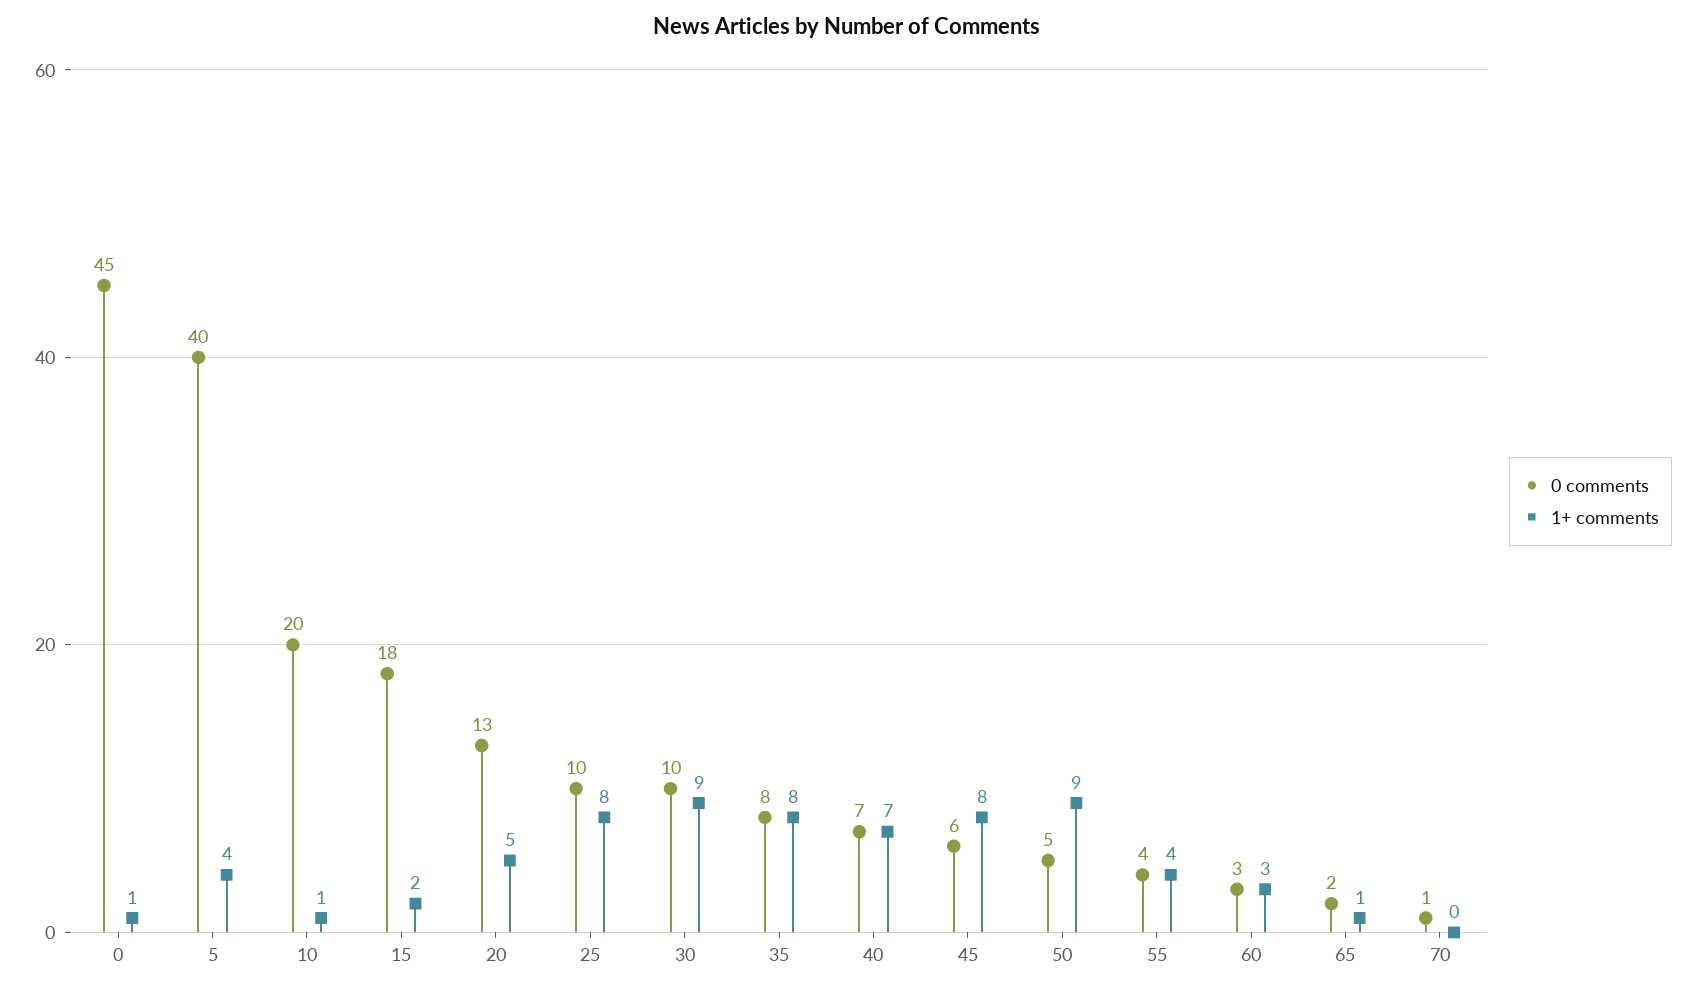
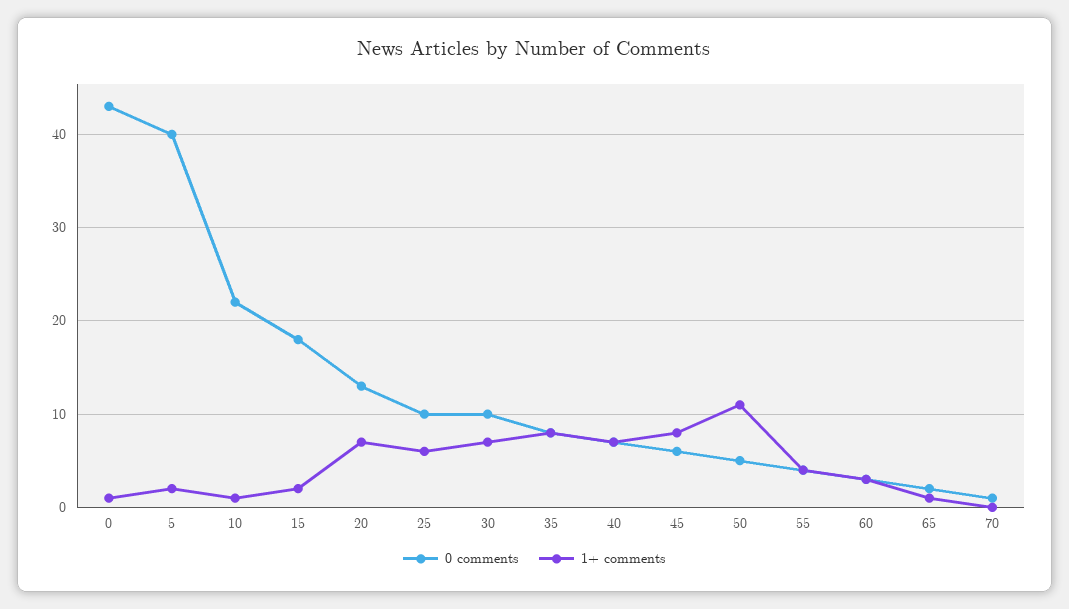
  {
    "0 comments": {
-     "0": 45,
+     "0": 43,
      "5": 40,
-     "10": 20,
+     "10": 22,
      "15": 18,
      "20": 13,
      "25": 10,
      "30": 10,
      "35": 8,
      "40": 7,
      "45": 6,
      "50": 5,
      "55": 4,
      "60": 3,
      "65": 2,
      "70": 1
    },
    "1+ comments": {
      "0": 1,
-     "5": 4,
+     "5": 2,
      "10": 1,
      "15": 2,
-     "20": 5,
+     "20": 7,
-     "25": 8,
+     "25": 6,
-     "30": 9,
+     "30": 7,
      "35": 8,
      "40": 7,
      "45": 8,
-     "50": 9,
+     "50": 11,
      "55": 4,
      "60": 3,
      "65": 1,
      "70": 0
    }
  }

